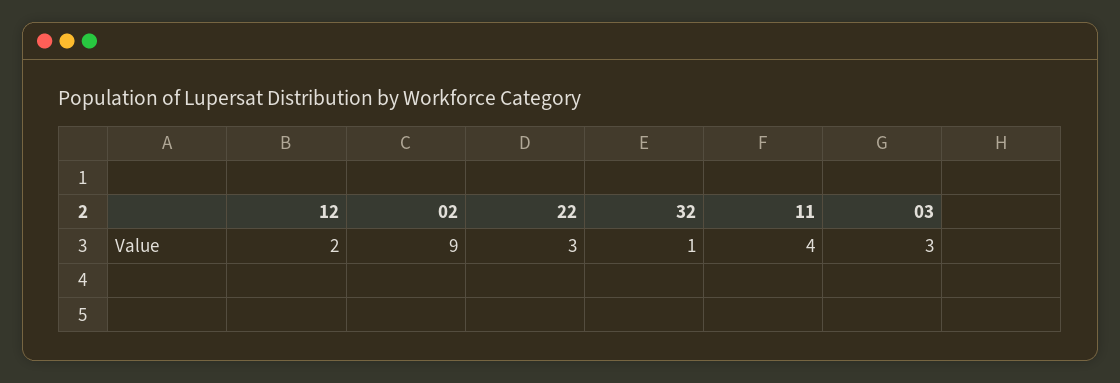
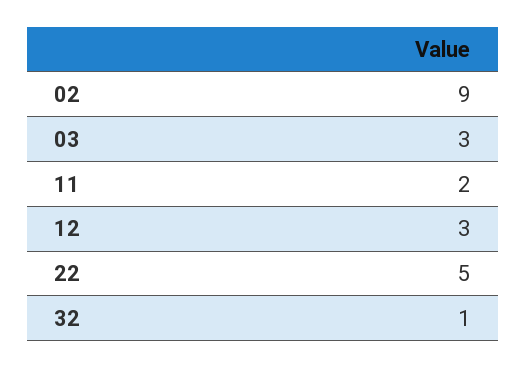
  {
-   "12": 2,
+   "12": 3,
    "02": 9,
-   "22": 3,
+   "22": 5,
    "32": 1,
-   "11": 4,
+   "11": 2,
    "03": 3
  }

